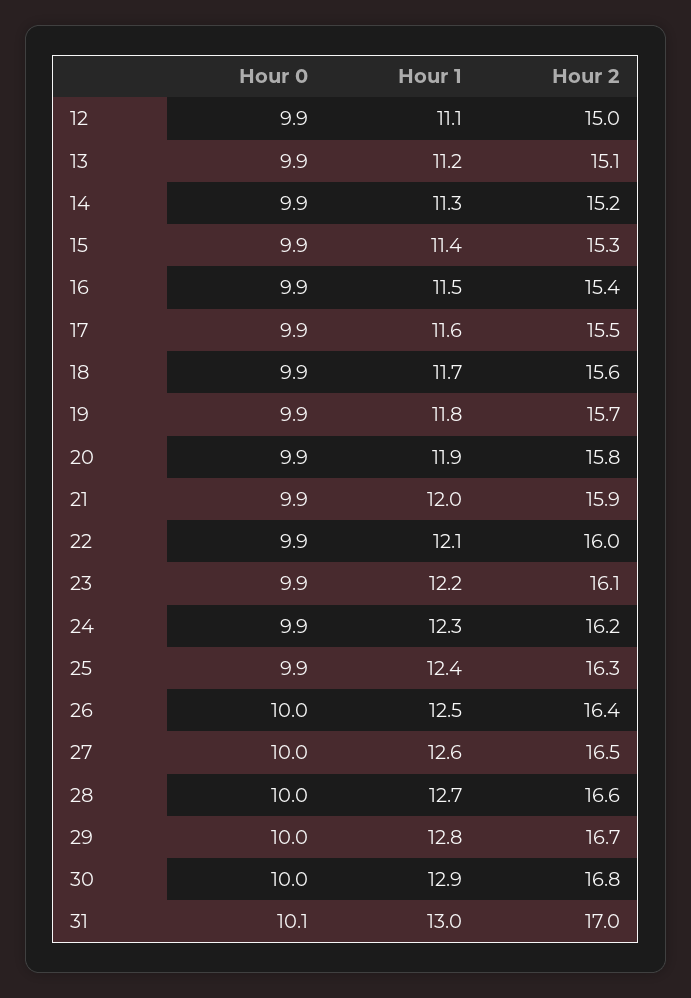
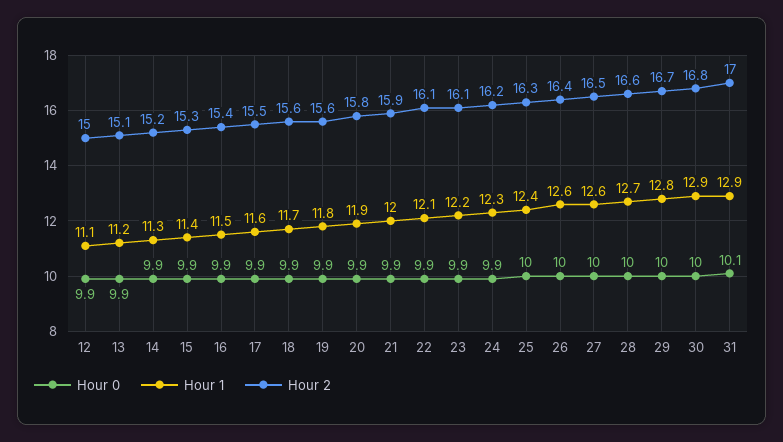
  {
    "Hour 0": {
      "12": 9.9,
      "13": 9.9,
      "14": 9.9,
      "15": 9.9,
      "16": 9.9,
      "17": 9.9,
      "18": 9.9,
      "19": 9.9,
      "20": 9.9,
      "21": 9.9,
      "22": 9.9,
      "23": 9.9,
      "24": 9.9,
-     "25": 9.9,
+     "25": 10,
      "26": 10,
      "27": 10,
      "28": 10,
      "29": 10,
      "30": 10,
      "31": 10.1
    },
    "Hour 1": {
      "12": 11.1,
      "13": 11.2,
      "14": 11.3,
      "15": 11.4,
      "16": 11.5,
      "17": 11.6,
      "18": 11.7,
      "19": 11.8,
      "20": 11.9,
      "21": 12,
      "22": 12.1,
      "23": 12.2,
      "24": 12.3,
      "25": 12.4,
-     "26": 12.5,
+     "26": 12.6,
      "27": 12.6,
      "28": 12.7,
      "29": 12.8,
      "30": 12.9,
-     "31": 13
+     "31": 12.9
    },
    "Hour 2": {
      "12": 15,
      "13": 15.1,
      "14": 15.2,
      "15": 15.3,
      "16": 15.4,
      "17": 15.5,
      "18": 15.6,
-     "19": 15.7,
+     "19": 15.6,
      "20": 15.8,
      "21": 15.9,
-     "22": 16,
+     "22": 16.1,
      "23": 16.1,
      "24": 16.2,
      "25": 16.3,
      "26": 16.4,
      "27": 16.5,
      "28": 16.6,
      "29": 16.7,
      "30": 16.8,
      "31": 17
    }
  }

